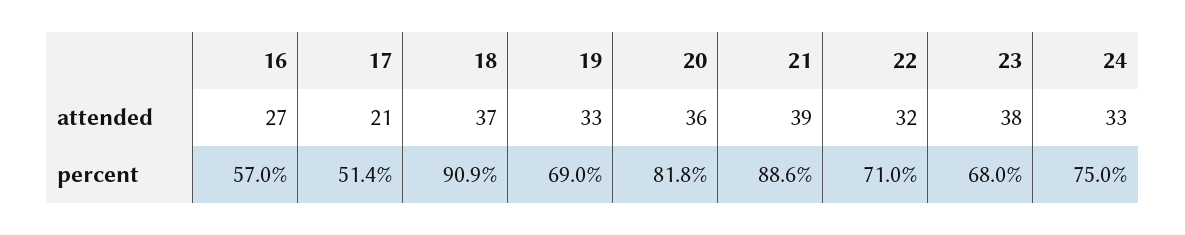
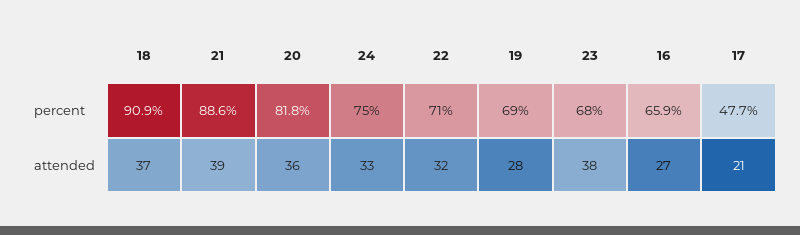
  {
    "16": {
      "attended": 27,
-     "percent": 57
+     "percent": 65.9
    },
    "17": {
      "attended": 21,
-     "percent": 51.4
+     "percent": 47.7
    },
    "18": {
      "attended": 37,
      "percent": 90.9
    },
    "19": {
-     "attended": 33,
+     "attended": 28,
      "percent": 69
    },
    "20": {
      "attended": 36,
      "percent": 81.8
    },
    "21": {
      "attended": 39,
      "percent": 88.6
    },
    "22": {
      "attended": 32,
      "percent": 71
    },
    "23": {
      "attended": 38,
      "percent": 68
    },
    "24": {
      "attended": 33,
      "percent": 75
    }
  }

